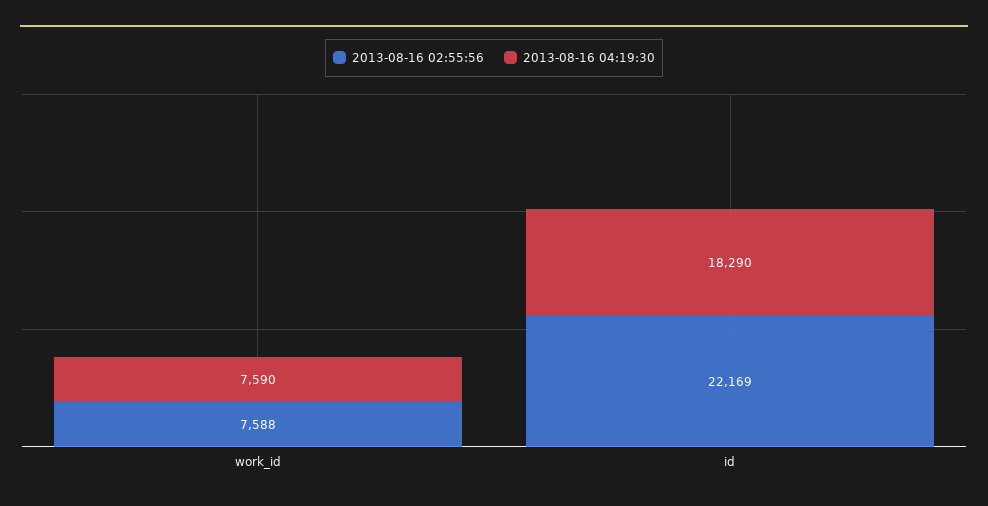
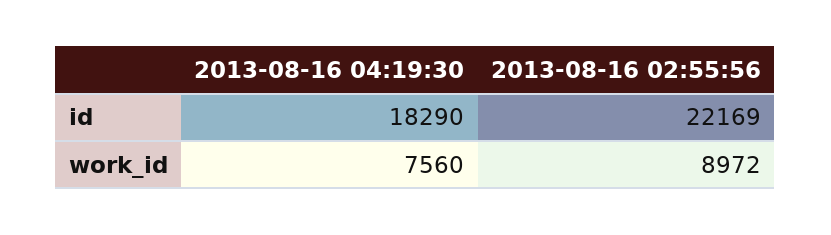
  {
    "2013-08-16 02:55:56": {
-     "work_id": 7588,
+     "work_id": 8972,
      "id": 22169
    },
    "2013-08-16 04:19:30": {
-     "work_id": 7590,
+     "work_id": 7560,
      "id": 18290
    }
  }

